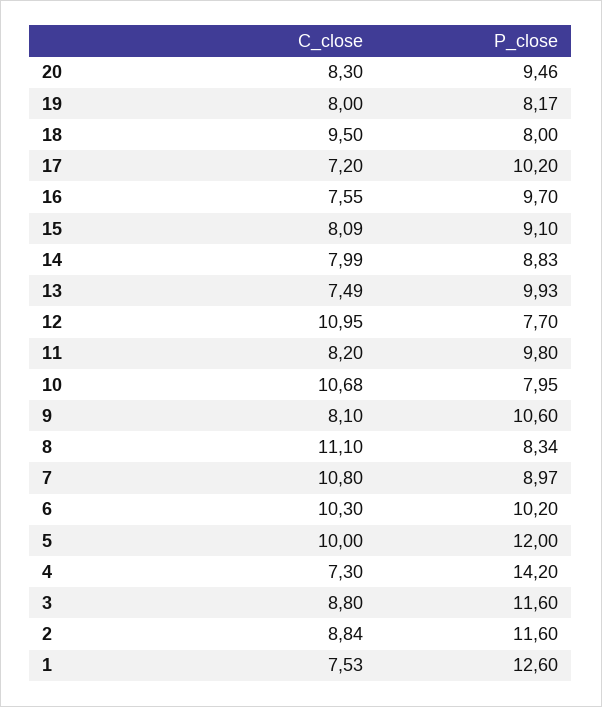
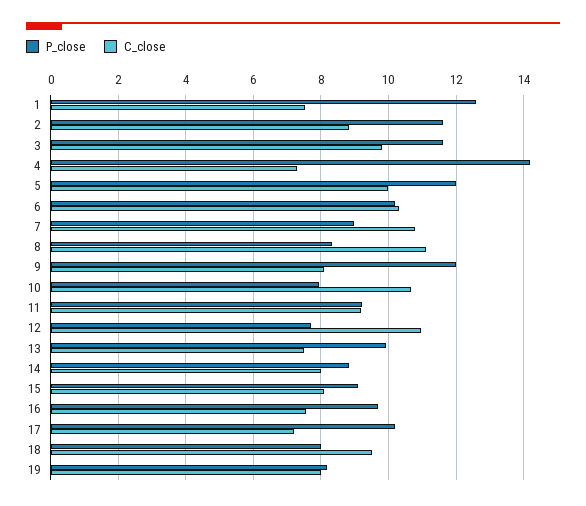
  {
    "C_close": {
-     "20": 8.3,
      "19": 8,
      "18": 9.5,
      "17": 7.2,
      "16": 7.55,
      "15": 8.09,
      "14": 7.99,
      "13": 7.49,
      "12": 10.95,
-     "11": 8.2,
+     "11": 9.2,
      "10": 10.68,
      "9": 8.1,
      "8": 11.1,
      "7": 10.8,
      "6": 10.3,
      "5": 10,
      "4": 7.3,
-     "3": 8.8,
+     "3": 9.8,
      "2": 8.84,
      "1": 7.53
    },
    "P_close": {
-     "20": 9.46,
      "19": 8.17,
      "18": 8,
      "17": 10.2,
      "16": 9.7,
      "15": 9.1,
      "14": 8.83,
      "13": 9.93,
      "12": 7.7,
-     "11": 9.8,
+     "11": 9.2,
      "10": 7.95,
-     "9": 10.6,
+     "9": 12,
      "8": 8.34,
      "7": 8.97,
      "6": 10.2,
      "5": 12,
      "4": 14.2,
      "3": 11.6,
      "2": 11.6,
      "1": 12.6
    }
  }

